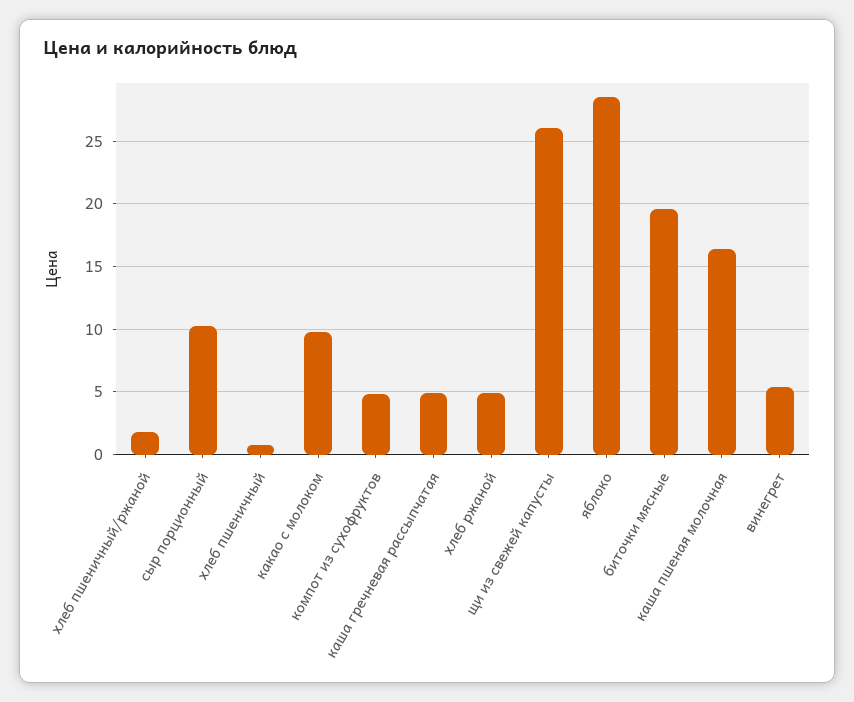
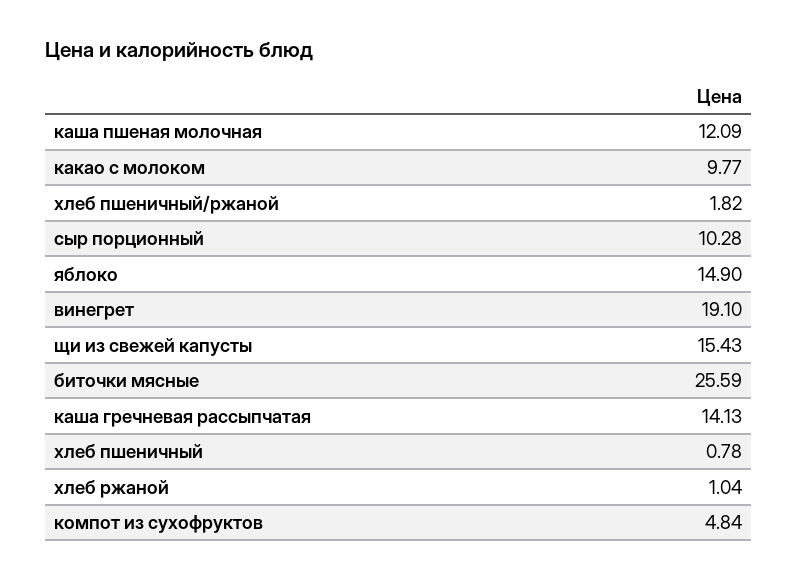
  {
    "хлеб пшеничный/ржаной": 1.82,
    "сыр порционный": 10.28,
    "хлеб пшеничный": 0.78,
    "какао с молоком": 9.77,
    "компот из сухофруктов": 4.84,
-   "каша гречневая рассыпчатая": 5,
+   "каша гречневая рассыпчатая": 14.13,
-   "хлеб ржаной": 5,
+   "хлеб ржаной": 1.04,
-   "щи из свежей капусты": 26,
+   "щи из свежей капусты": 15.43,
-   "яблоко": 28.5,
+   "яблоко": 14.9,
-   "биточки мясные": 19.5,
+   "биточки мясные": 25.59,
-   "каша пшеная молочная": 16.5,
+   "каша пшеная молочная": 12.09,
-   "винегрет": 5.5
+   "винегрет": 19.1
  }

